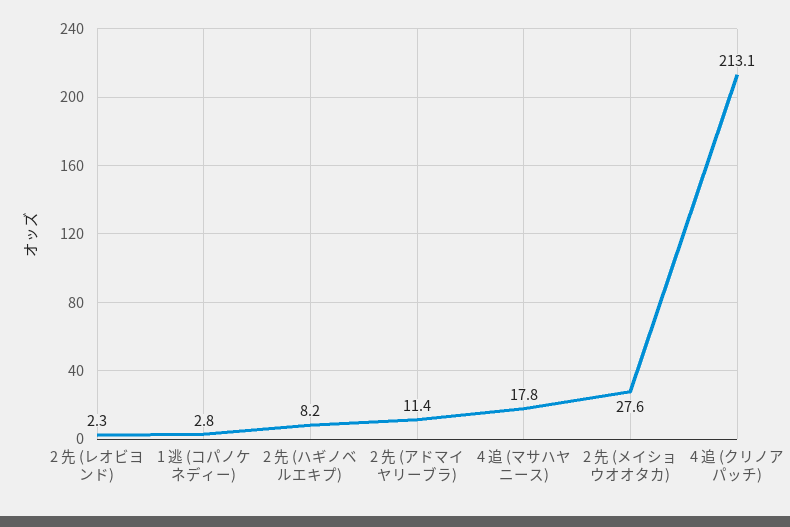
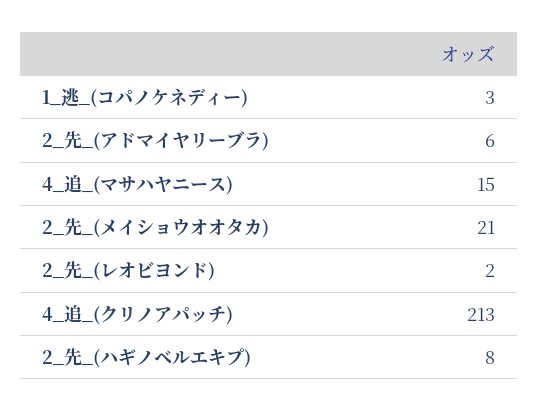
  {
    "2 先 (レオビヨンド)": 2.3,
    "1 逃 (コパノケネディー)": 2.8,
    "2 先 (ハギノベルエキプ)": 8.2,
-   "2 先 (アドマイヤリーブラ)": 11.4,
+   "2 先 (アドマイヤリーブラ)": 6,
-   "4 追 (マサハヤニース)": 17.8,
+   "4 追 (マサハヤニース)": 15,
-   "2 先 (メイショウオオタカ)": 27.6,
+   "2 先 (メイショウオオタカ)": 21,
    "4 追 (クリノアパッチ)": 213.1
  }

